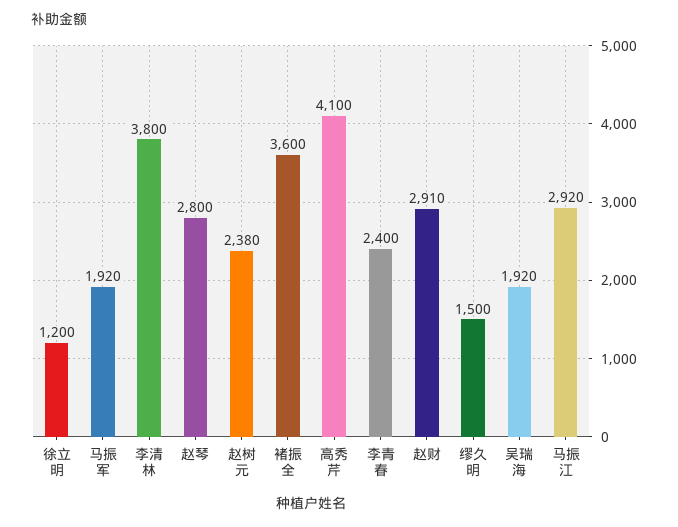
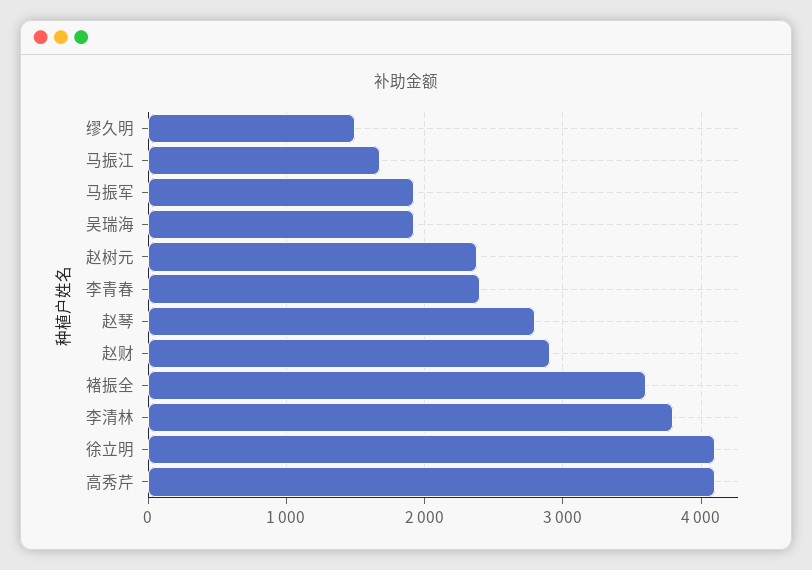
  {
-   "徐立明": 1200,
+   "徐立明": 4100,
    "马振军": 1920,
    "李清林": 3800,
    "赵琴": 2800,
    "赵树元": 2380,
    "褚振全": 3600,
    "高秀芹": 4100,
    "李青春": 2400,
    "赵财": 2910,
    "缪久明": 1500,
    "吴瑞海": 1920,
-   "马振江": 2920
+   "马振江": 1700
  }

